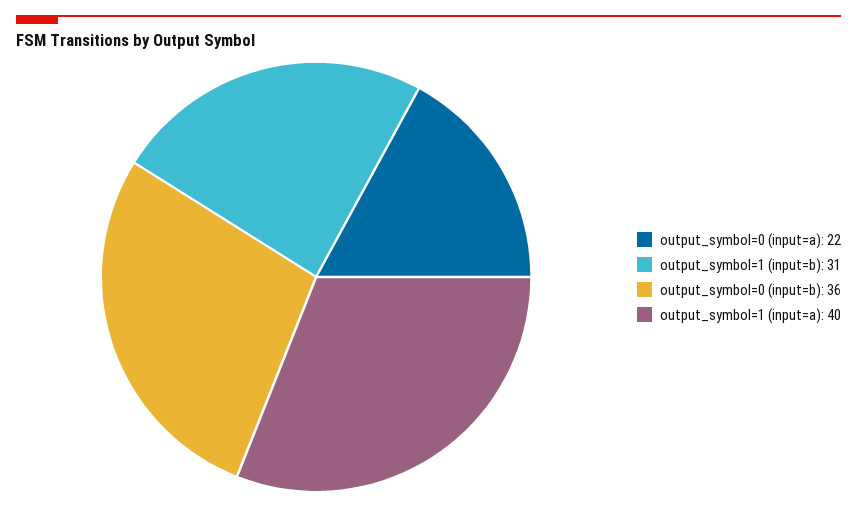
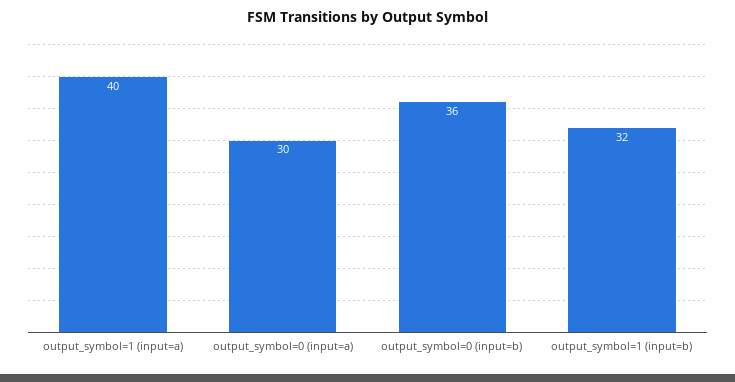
  {
-   "output_symbol=0 (input=a)": 22,
+   "output_symbol=0 (input=a)": 30,
-   "output_symbol=1 (input=b)": 31,
+   "output_symbol=1 (input=b)": 32,
    "output_symbol=0 (input=b)": 36,
    "output_symbol=1 (input=a)": 40
  }

